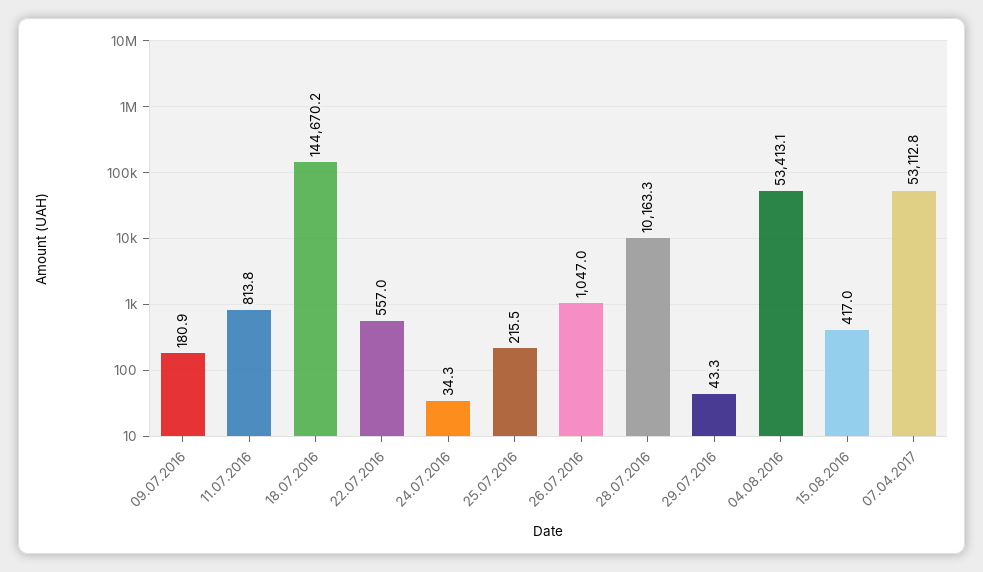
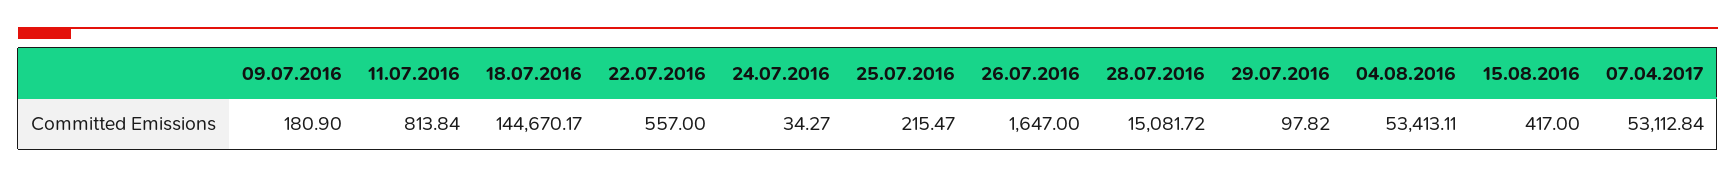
  {
    "09.07.2016": 180.9,
    "11.07.2016": 813.84,
    "18.07.2016": 144670.17,
    "22.07.2016": 557,
    "24.07.2016": 34.27,
    "25.07.2016": 215.47,
-   "26.07.2016": 1047,
+   "26.07.2016": 1647,
-   "28.07.2016": 10163.3,
+   "28.07.2016": 15081.72,
-   "29.07.2016": 43.3,
+   "29.07.2016": 97.82,
    "04.08.2016": 53413.11,
    "15.08.2016": 417,
    "07.04.2017": 53112.84
  }

